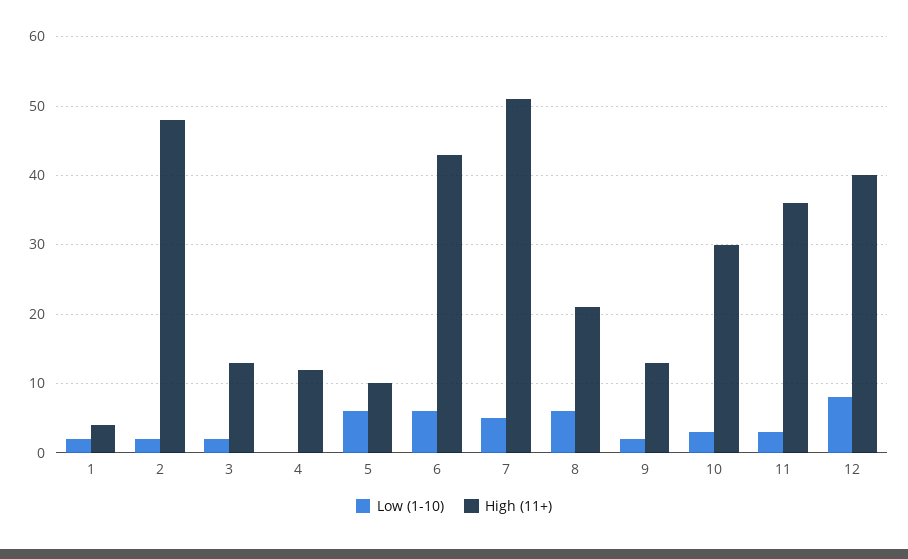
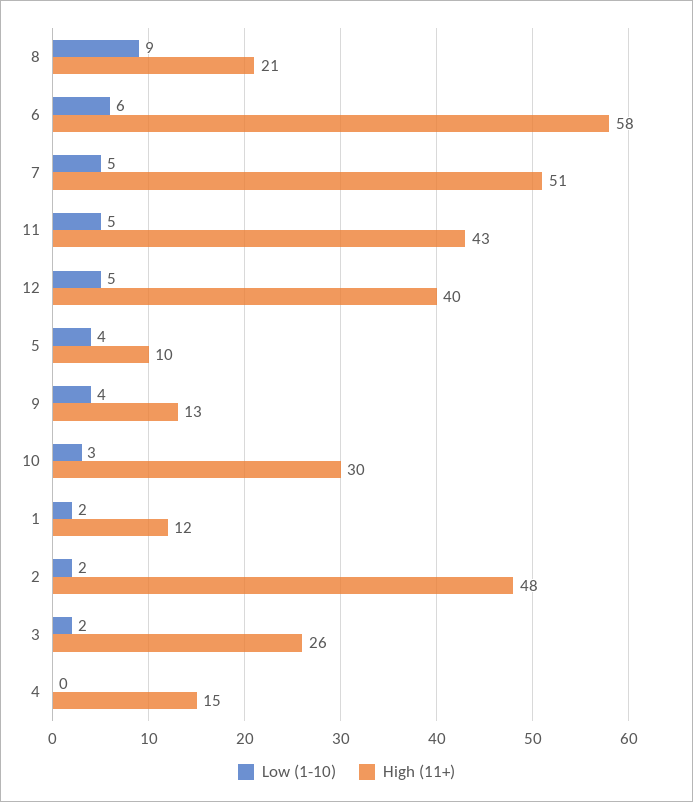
  {
    "Low (1-10)": {
      "1": 2,
      "2": 2,
      "3": 2,
      "4": 0,
-     "5": 6,
+     "5": 4,
      "6": 6,
      "7": 5,
-     "8": 6,
+     "8": 9,
-     "9": 2,
+     "9": 4,
      "10": 3,
-     "11": 3,
+     "11": 5,
-     "12": 8
+     "12": 5
    },
    "High (11+)": {
-     "1": 4,
+     "1": 12,
      "2": 48,
-     "3": 13,
+     "3": 26,
-     "4": 12,
+     "4": 15,
      "5": 10,
-     "6": 43,
+     "6": 58,
      "7": 51,
      "8": 21,
      "9": 13,
      "10": 30,
-     "11": 36,
+     "11": 43,
      "12": 40
    }
  }

